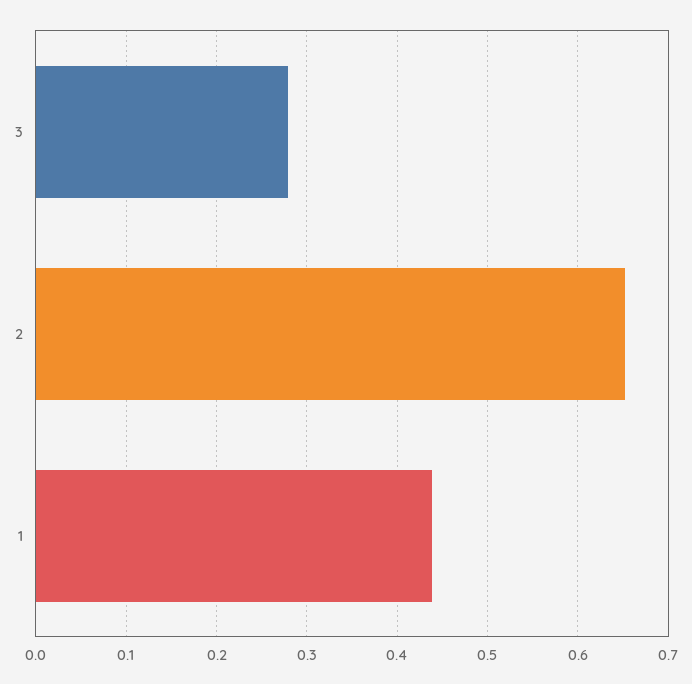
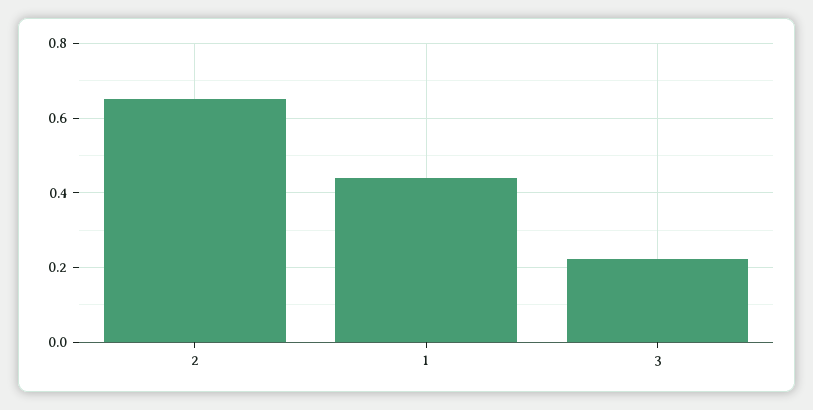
  {
-   "3": 0.28,
+   "3": 0.22,
    "2": 0.65,
    "1": 0.44
  }

